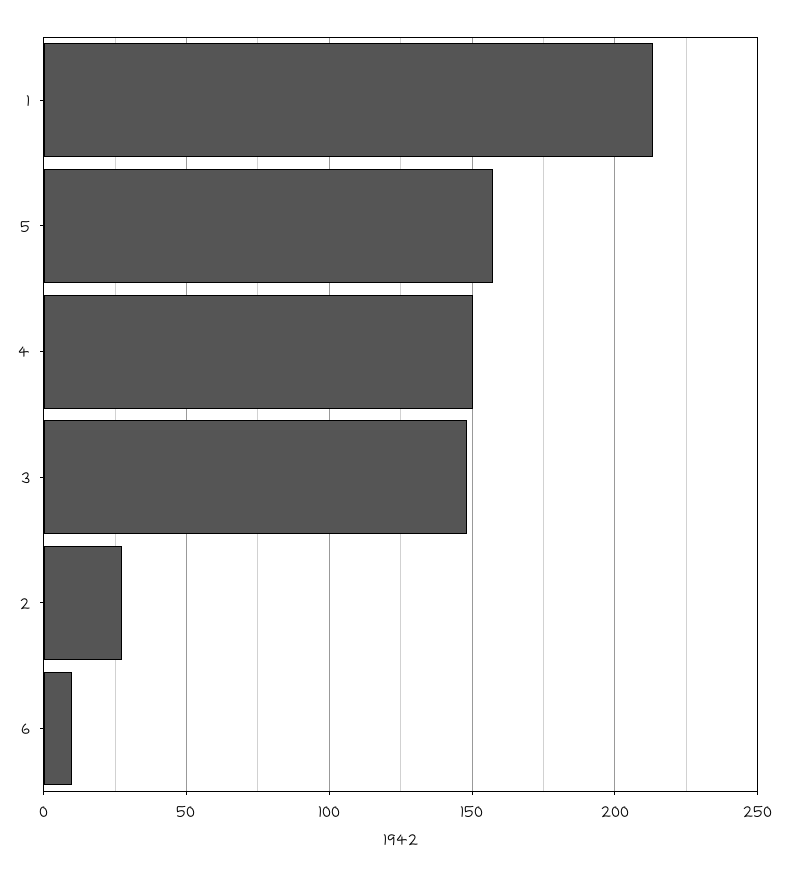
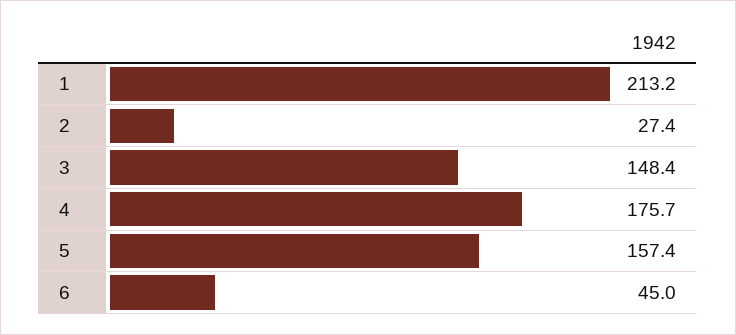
  {
    "1": 213.2,
    "5": 157.4,
-   "4": 150,
+   "4": 175.7,
    "3": 148.4,
    "2": 27.4,
-   "6": 10
+   "6": 45
  }

